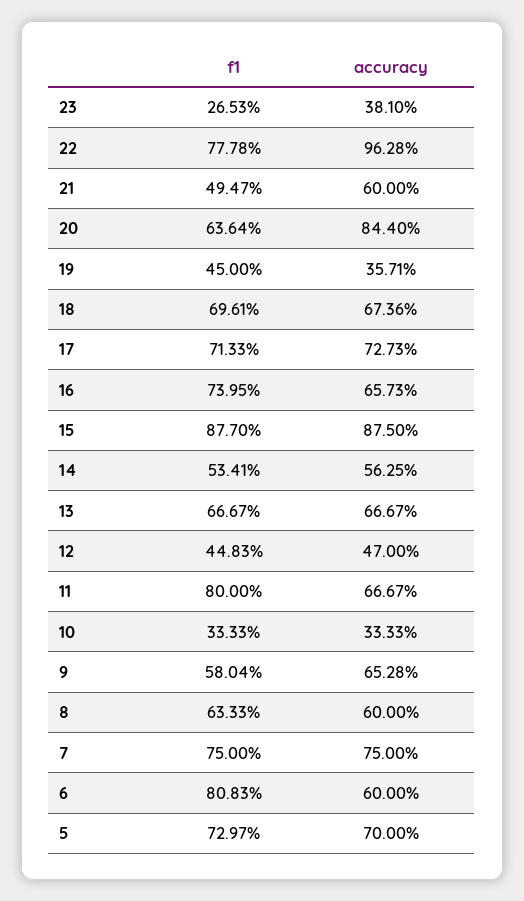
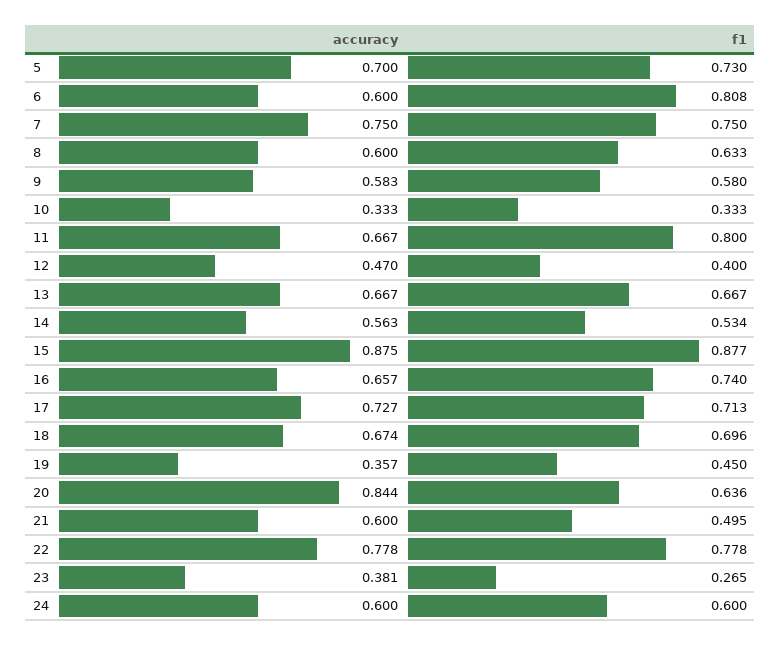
  {
    "f1": {
      "23": 0.2653,
      "22": 0.7778,
      "21": 0.4947,
      "20": 0.6364,
      "19": 0.45,
      "18": 0.6961,
      "17": 0.7133,
      "16": 0.7395,
      "15": 0.877,
      "14": 0.5341,
      "13": 0.6667,
-     "12": 0.4483,
+     "12": 0.4,
      "11": 0.8,
      "10": 0.3333,
      "9": 0.5804,
      "8": 0.6333,
      "7": 0.75,
      "6": 0.8083,
-     "5": 0.7297
+     "5": 0.7297,
+     "24": 0.6
    },
    "accuracy": {
      "23": 0.381,
-     "22": 0.9628,
+     "22": 0.778,
      "21": 0.6,
      "20": 0.844,
      "19": 0.3571,
      "18": 0.6736,
      "17": 0.7273,
      "16": 0.6573,
      "15": 0.875,
      "14": 0.5625,
      "13": 0.6667,
      "12": 0.47,
      "11": 0.6667,
      "10": 0.3333,
-     "9": 0.6528,
+     "9": 0.583,
      "8": 0.6,
      "7": 0.75,
      "6": 0.6,
-     "5": 0.7
+     "5": 0.7,
+     "24": 0.6
    }
  }

